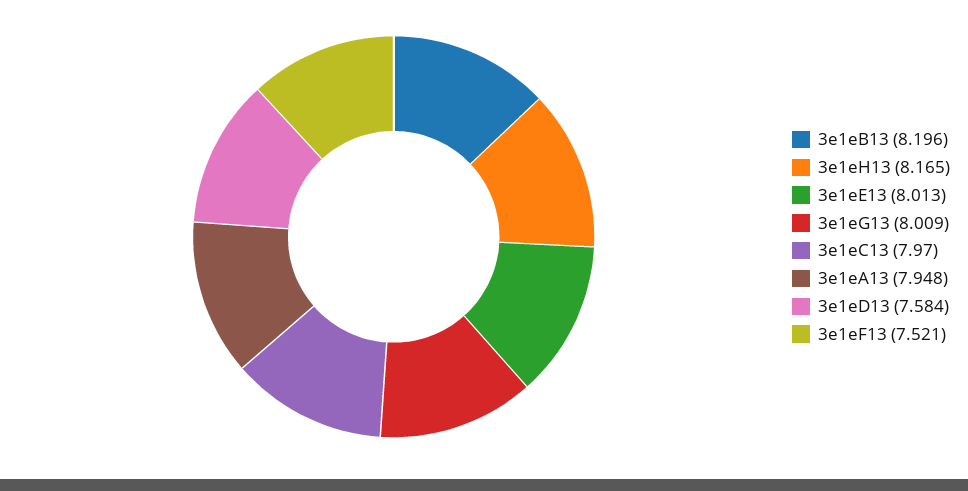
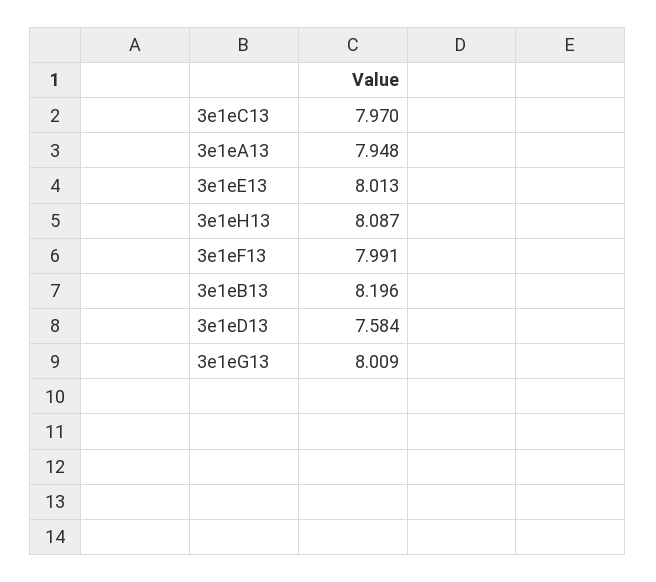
  {
    "3e1eB13": 8.196,
-   "3e1eH13": 8.165,
+   "3e1eH13": 8.087,
    "3e1eE13": 8.013,
    "3e1eG13": 8.009,
    "3e1eC13": 7.97,
    "3e1eA13": 7.948,
    "3e1eD13": 7.584,
-   "3e1eF13": 7.521
+   "3e1eF13": 7.991
  }

